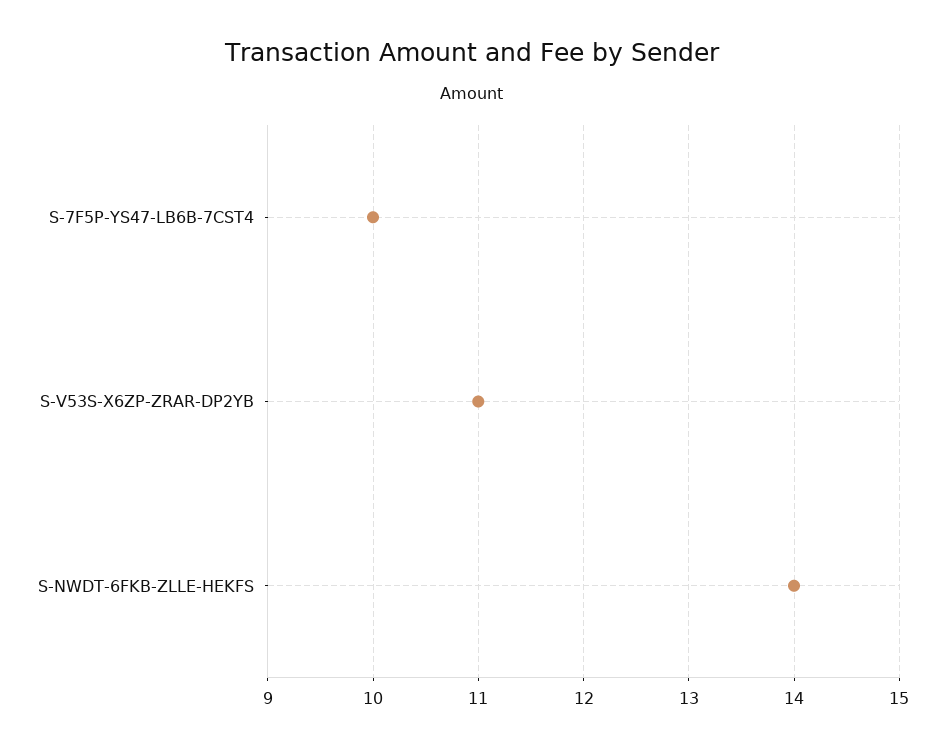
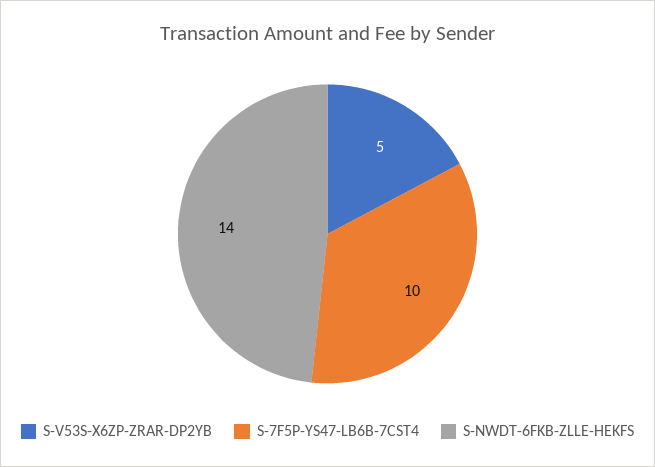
  {
    "S-7F5P-YS47-LB6B-7CST4": 10,
-   "S-V53S-X6ZP-ZRAR-DP2YB": 11,
+   "S-V53S-X6ZP-ZRAR-DP2YB": 5,
    "S-NWDT-6FKB-ZLLE-HEKFS": 14
  }

